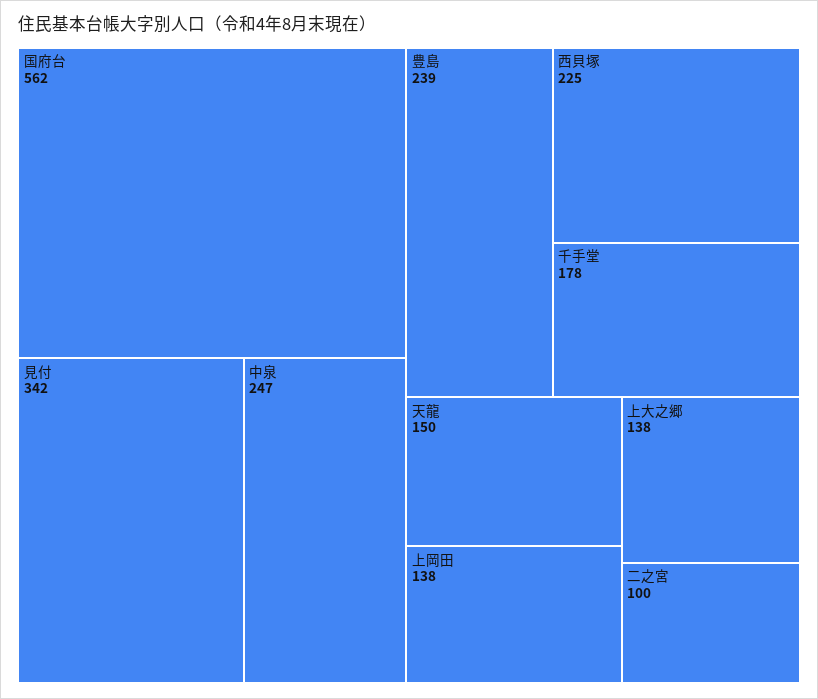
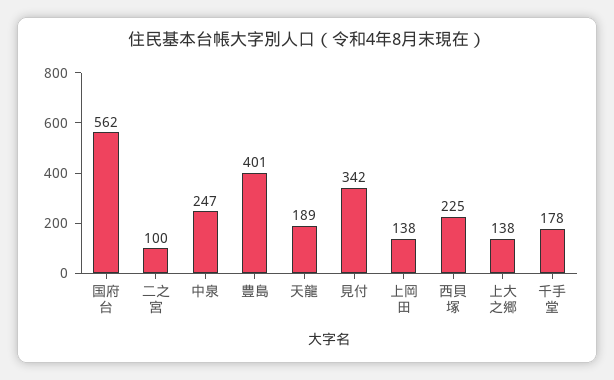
  {
    "国府台": 562,
    "見付": 342,
    "中泉": 247,
-   "豊島": 239,
+   "豊島": 401,
    "西貝塚": 225,
    "千手堂": 178,
-   "天龍": 150,
+   "天龍": 189,
    "上岡田": 138,
    "上大之郷": 138,
    "二之宮": 100
  }

